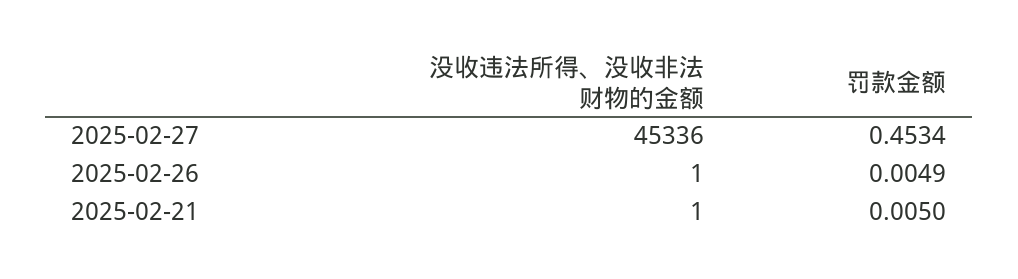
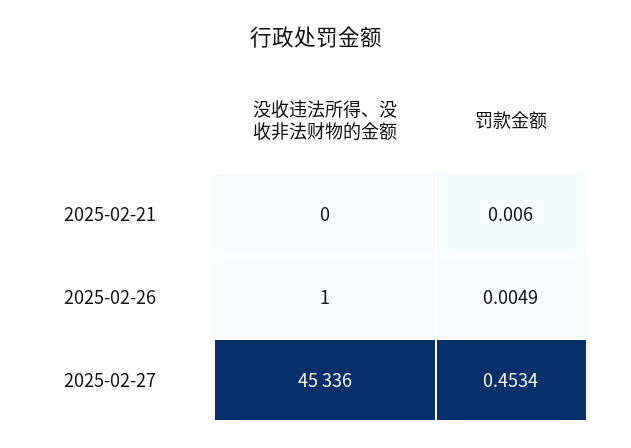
  {
    "没收违法所得、没收非法财物的金额": {
      "2025-02-27": 45336,
      "2025-02-26": 1,
-     "2025-02-21": 1
+     "2025-02-21": 0
    },
    "罚款金额": {
      "2025-02-27": 0.4534,
      "2025-02-26": 0.0049,
-     "2025-02-21": 0.005
+     "2025-02-21": 0.006
    }
  }

